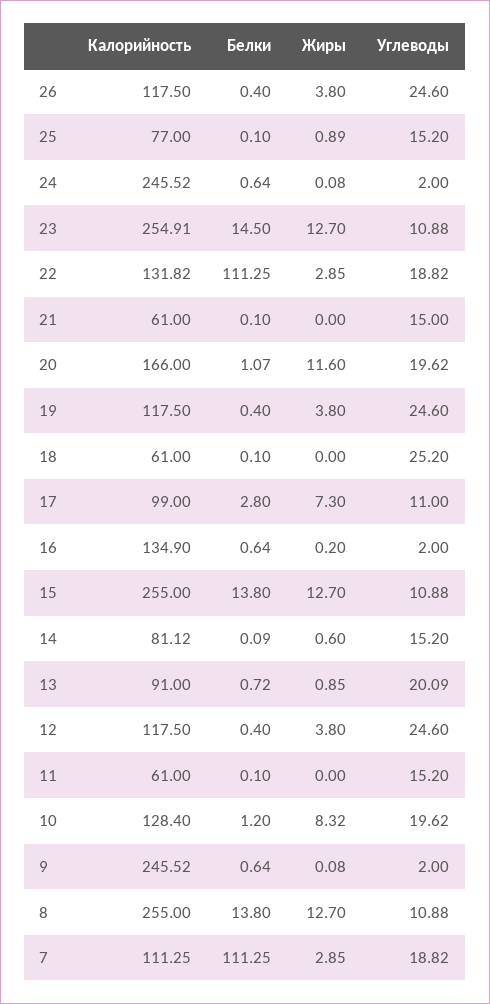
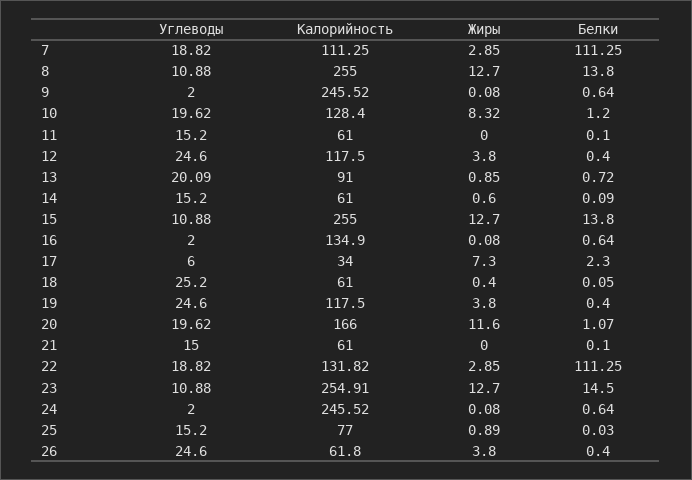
  {
    "Калорийность": {
-     "26": 117.5,
+     "26": 61.8,
      "25": 77,
      "24": 245.52,
      "23": 254.91,
      "22": 131.82,
      "21": 61,
      "20": 166,
      "19": 117.5,
      "18": 61,
-     "17": 99,
+     "17": 34,
      "16": 134.9,
      "15": 255,
-     "14": 81.12,
+     "14": 61,
      "13": 91,
      "12": 117.5,
      "11": 61,
      "10": 128.4,
      "9": 245.52,
      "8": 255,
      "7": 111.25
    },
    "Белки": {
      "26": 0.4,
-     "25": 0.1,
+     "25": 0.03,
      "24": 0.64,
      "23": 14.5,
      "22": 111.25,
      "21": 0.1,
      "20": 1.07,
      "19": 0.4,
-     "18": 0.1,
+     "18": 0.05,
-     "17": 2.8,
+     "17": 2.3,
      "16": 0.64,
      "15": 13.8,
      "14": 0.09,
      "13": 0.72,
      "12": 0.4,
      "11": 0.1,
      "10": 1.2,
      "9": 0.64,
      "8": 13.8,
      "7": 111.25
    },
    "Жиры": {
      "26": 3.8,
      "25": 0.89,
      "24": 0.08,
      "23": 12.7,
      "22": 2.85,
      "21": 0,
      "20": 11.6,
      "19": 3.8,
-     "18": 0,
+     "18": 0.4,
      "17": 7.3,
-     "16": 0.2,
+     "16": 0.08,
      "15": 12.7,
      "14": 0.6,
      "13": 0.85,
      "12": 3.8,
      "11": 0,
      "10": 8.32,
      "9": 0.08,
      "8": 12.7,
      "7": 2.85
    },
    "Углеводы": {
      "26": 24.6,
      "25": 15.2,
      "24": 2,
      "23": 10.88,
      "22": 18.82,
      "21": 15,
      "20": 19.62,
      "19": 24.6,
      "18": 25.2,
-     "17": 11,
+     "17": 6,
      "16": 2,
      "15": 10.88,
      "14": 15.2,
      "13": 20.09,
      "12": 24.6,
      "11": 15.2,
      "10": 19.62,
      "9": 2,
      "8": 10.88,
      "7": 18.82
    }
  }

